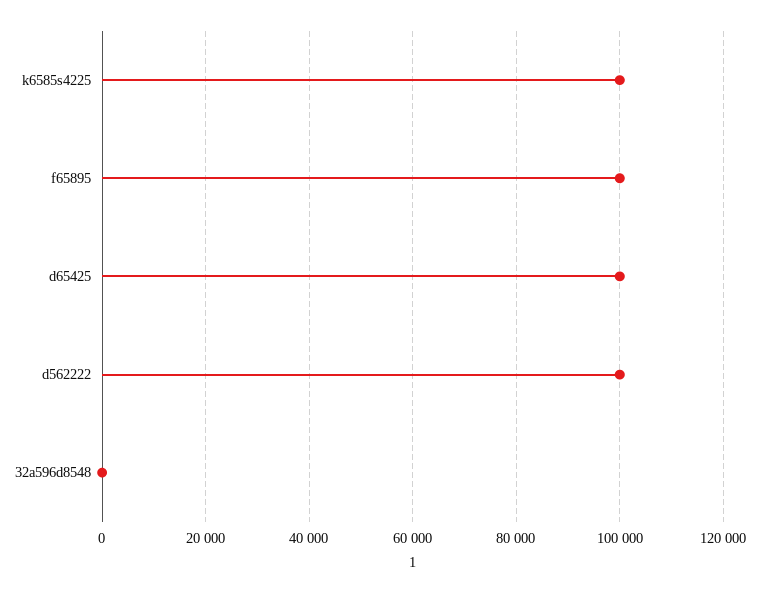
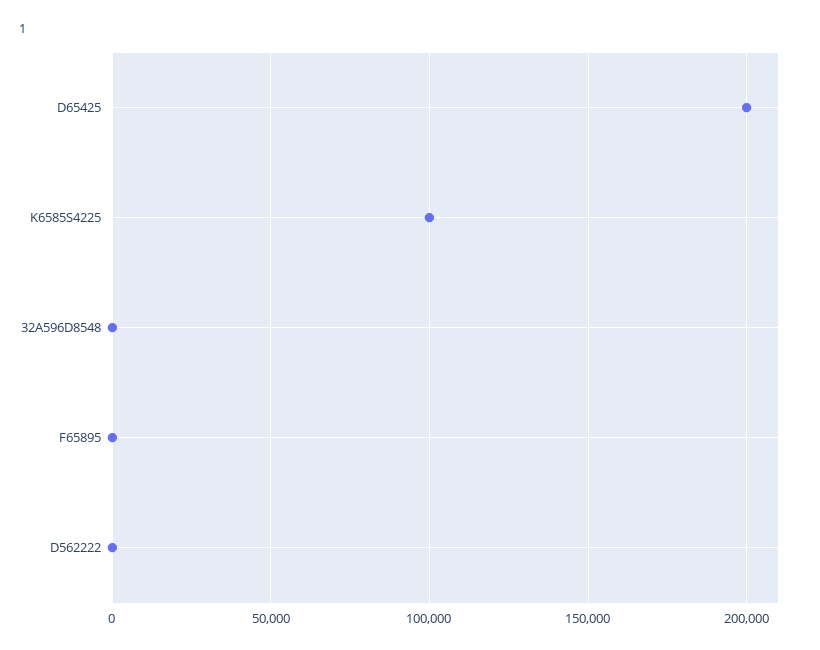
  {
    "k6585s4225": 100000,
-   "f65895": 100000,
+   "f65895": 0,
-   "d65425": 100000,
+   "d65425": 200000,
-   "d562222": 100000,
+   "d562222": 0,
    "32a596d8548": 0
  }

